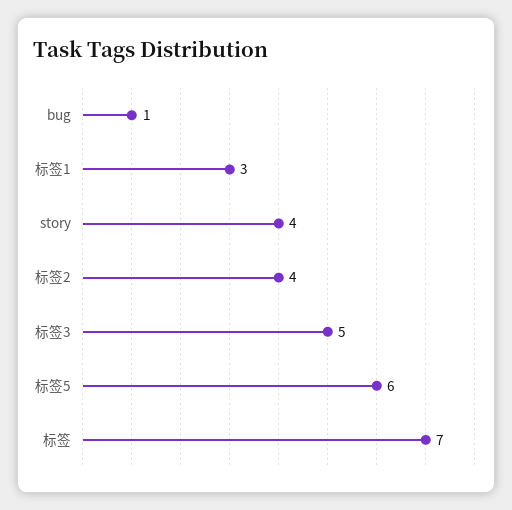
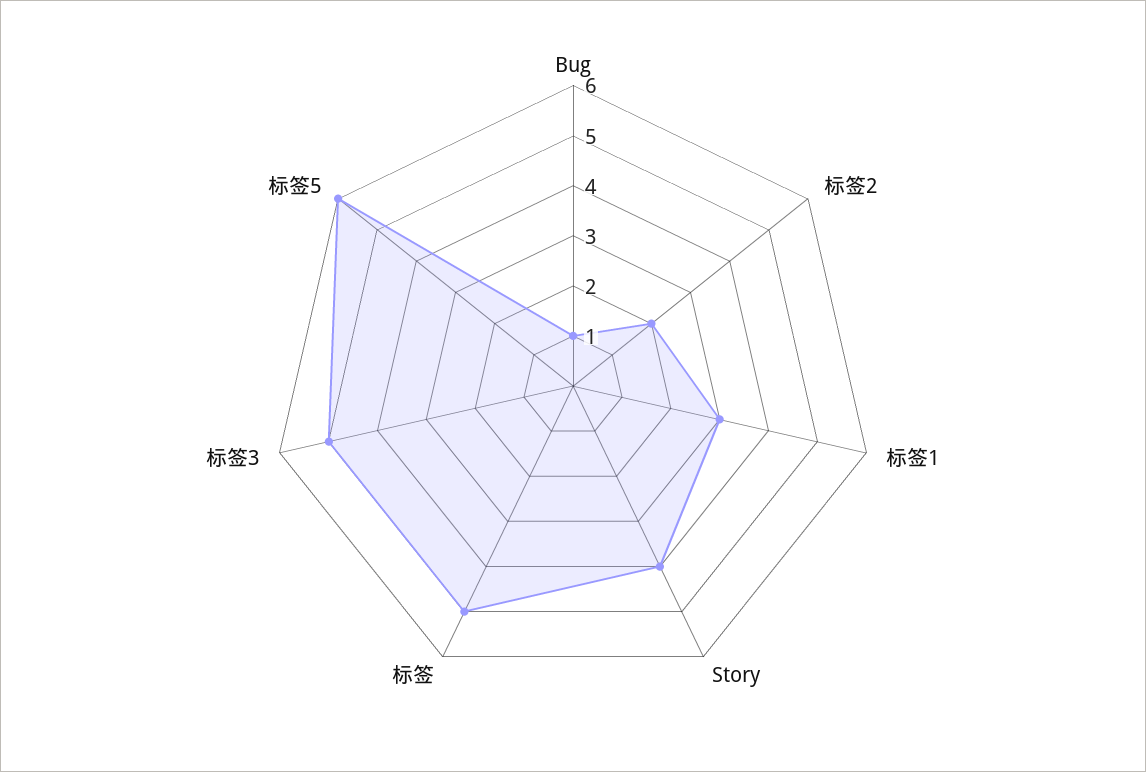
  {
    "bug": 1,
    "标签1": 3,
    "story": 4,
-   "标签2": 4,
+   "标签2": 2,
    "标签3": 5,
    "标签5": 6,
-   "标签": 7
+   "标签": 5
  }

